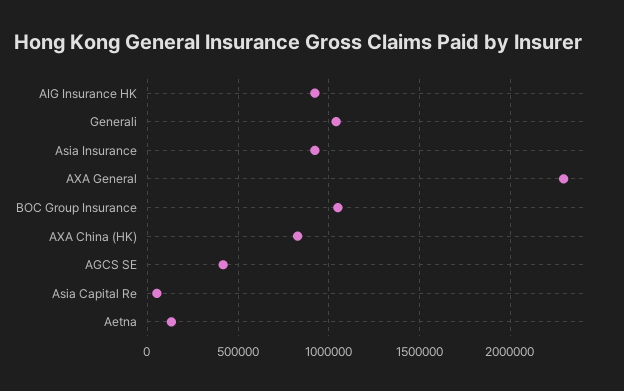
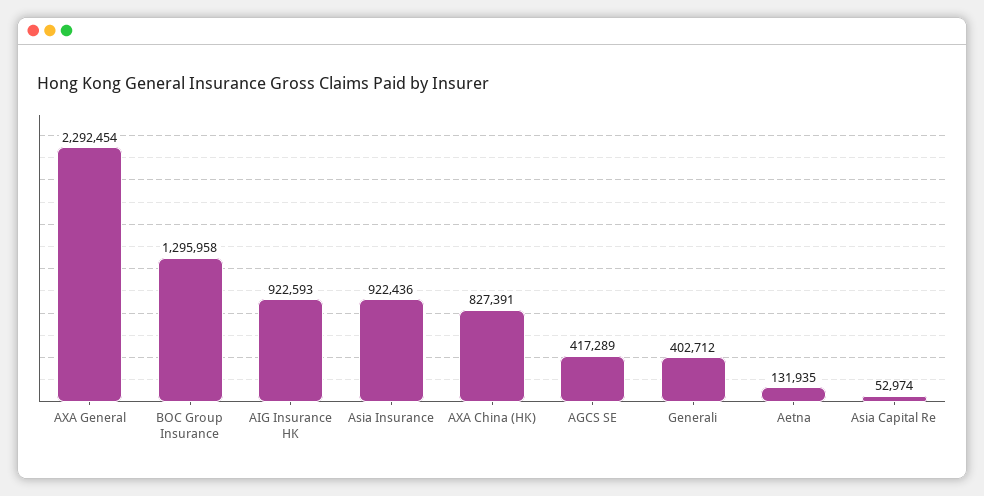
  {
    "AIG Insurance HK": 922593,
-   "Generali": 1050000,
+   "Generali": 402712,
    "Asia Insurance": 922436,
    "AXA General": 2292454,
-   "BOC Group Insurance": 1050000,
+   "BOC Group Insurance": 1295958,
    "AXA China (HK)": 827391,
    "AGCS SE": 417289,
    "Asia Capital Re": 52974,
    "Aetna": 131935
  }

